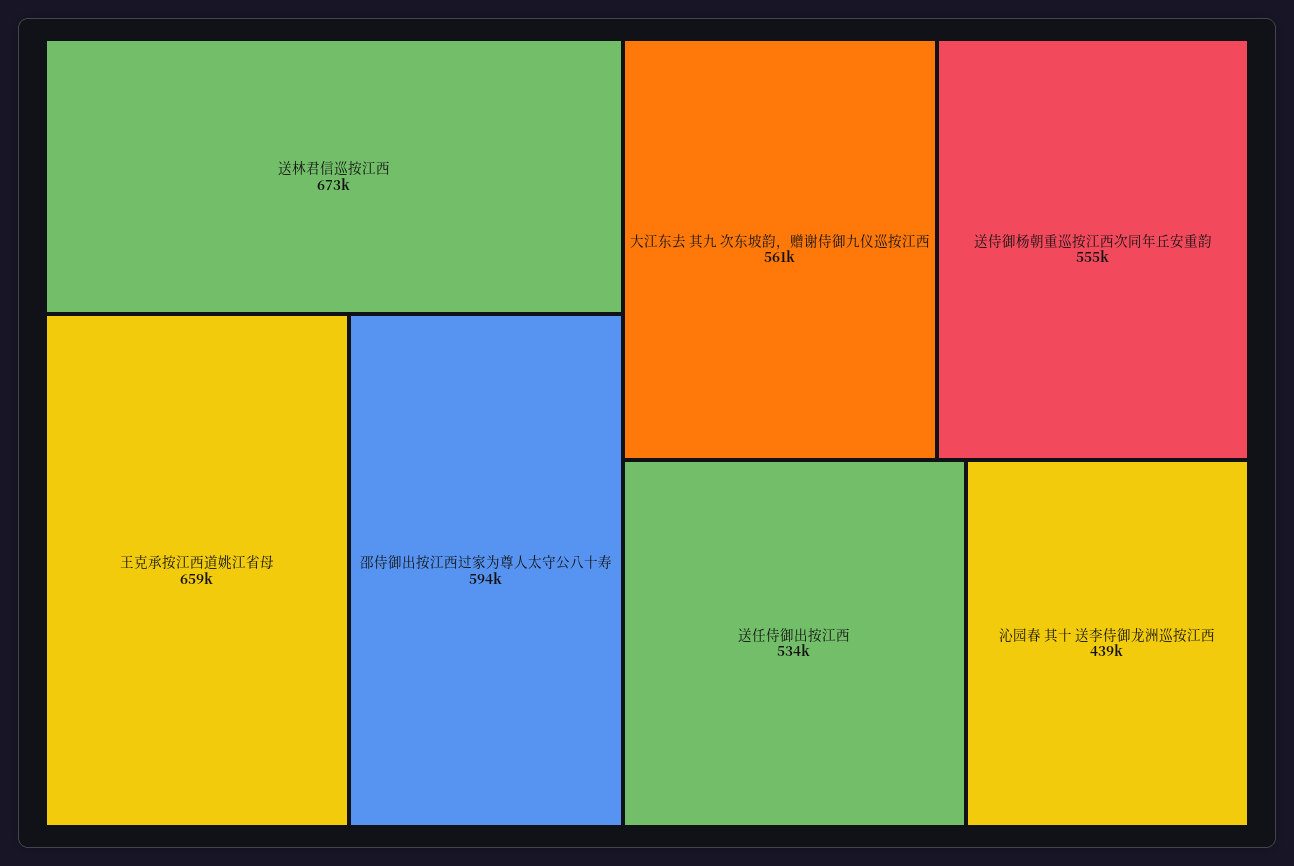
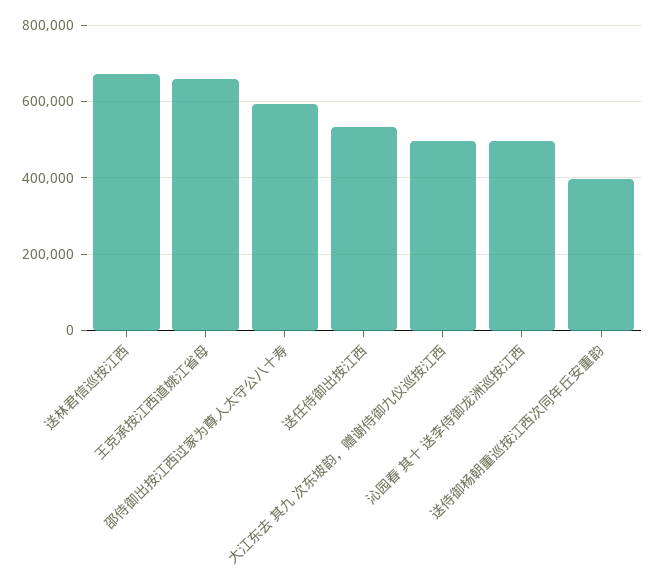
  {
    "送林君信巡按江西": 673000,
    "王克承按江西道姚江省母": 659000,
    "邵侍御出按江西过家为尊人太守公八十寿": 594000,
-   "大江东去 其九 次东坡韵，赠谢侍御九仪巡按江西": 561000,
+   "大江东去 其九 次东坡韵，赠谢侍御九仪巡按江西": 500000,
-   "送侍御杨朝重巡按江西次同年丘安重韵": 555000,
+   "送侍御杨朝重巡按江西次同年丘安重韵": 400000,
    "送任侍御出按江西": 534000,
-   "沁园春 其十 送李侍御龙洲巡按江西": 439000
+   "沁园春 其十 送李侍御龙洲巡按江西": 500000
  }

